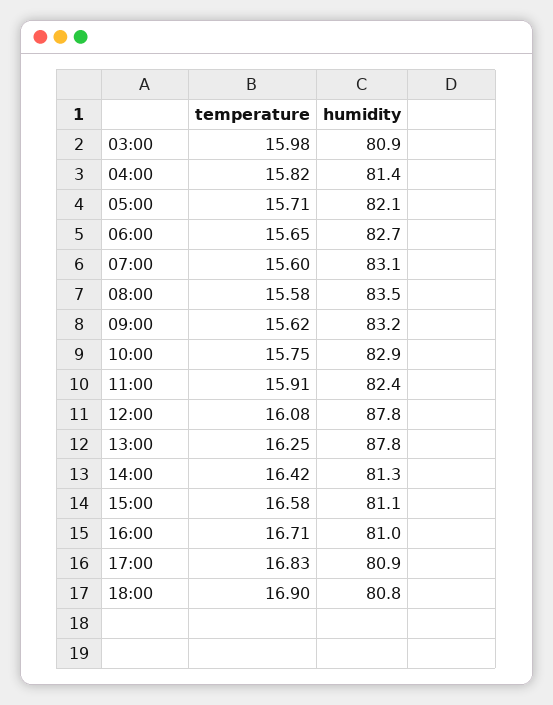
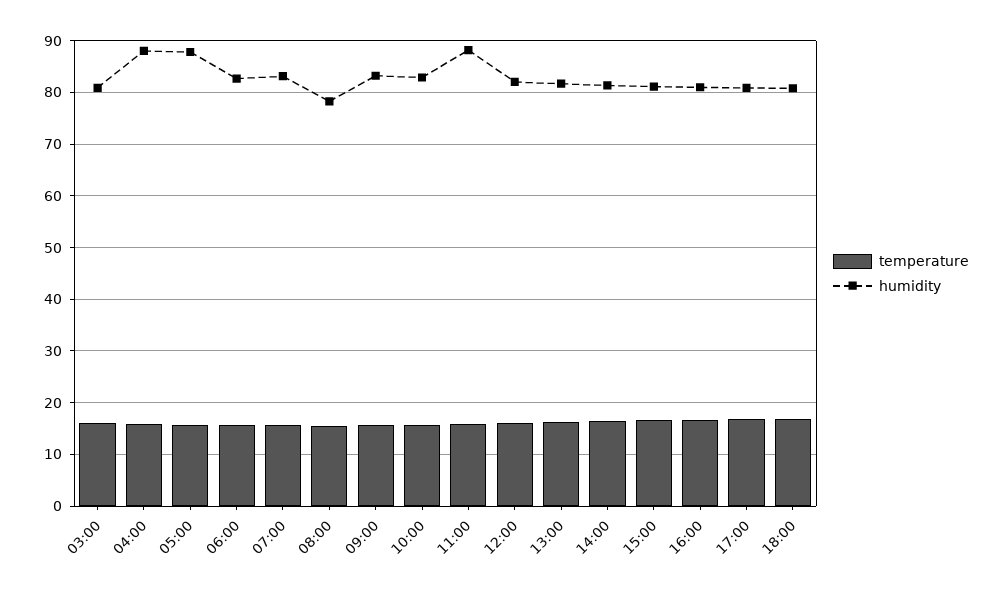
  {
    "temperature": {
      "03:00": 15.98,
      "04:00": 15.82,
      "05:00": 15.71,
      "06:00": 15.65,
      "07:00": 15.6,
      "08:00": 15.58,
      "09:00": 15.62,
      "10:00": 15.75,
      "11:00": 15.91,
      "12:00": 16.08,
      "13:00": 16.25,
      "14:00": 16.42,
      "15:00": 16.58,
      "16:00": 16.71,
      "17:00": 16.83,
      "18:00": 16.9
    },
    "humidity": {
      "03:00": 80.9,
-     "04:00": 81.4,
+     "04:00": 88,
-     "05:00": 82.1,
+     "05:00": 88,
      "06:00": 82.7,
      "07:00": 83.1,
-     "08:00": 83.5,
+     "08:00": 78,
      "09:00": 83.2,
      "10:00": 82.9,
-     "11:00": 82.4,
+     "11:00": 88,
-     "12:00": 87.8,
+     "12:00": 82,
-     "13:00": 87.8,
+     "13:00": 82,
      "14:00": 81.3,
      "15:00": 81.1,
      "16:00": 81,
      "17:00": 80.9,
      "18:00": 80.8
    }
  }

